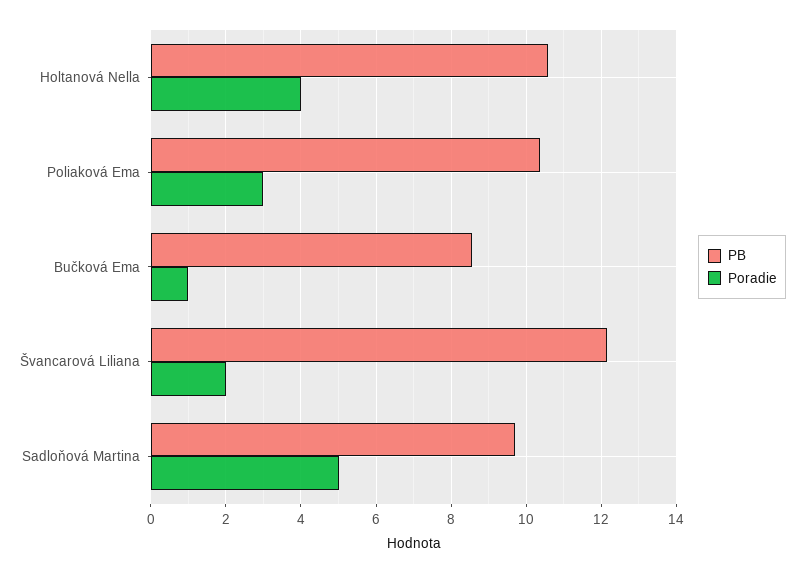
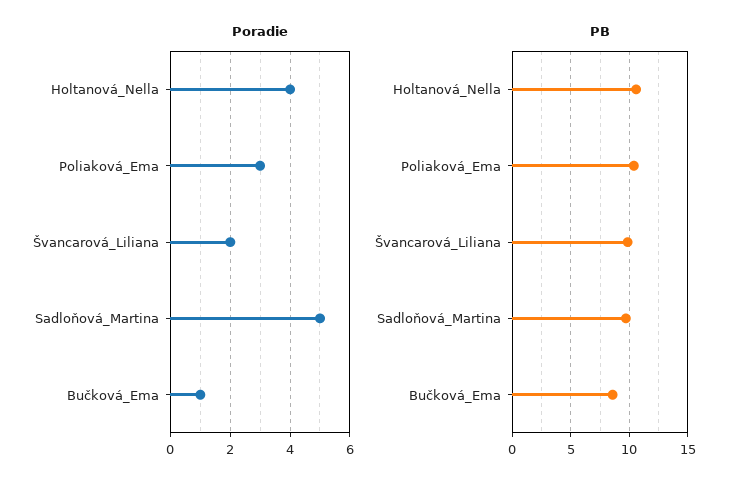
  {
    "PB": {
      "Holtanová Nella": 10.6,
      "Poliaková Ema": 10.4,
      "Bučková Ema": 8.6,
-     "Švancarová Liliana": 12.2,
+     "Švancarová Liliana": 10,
      "Sadloňová Martina": 9.6
    },
    "Poradie": {
      "Holtanová Nella": 4,
      "Poliaková Ema": 3,
      "Bučková Ema": 1,
      "Švancarová Liliana": 2,
      "Sadloňová Martina": 5
    }
  }

